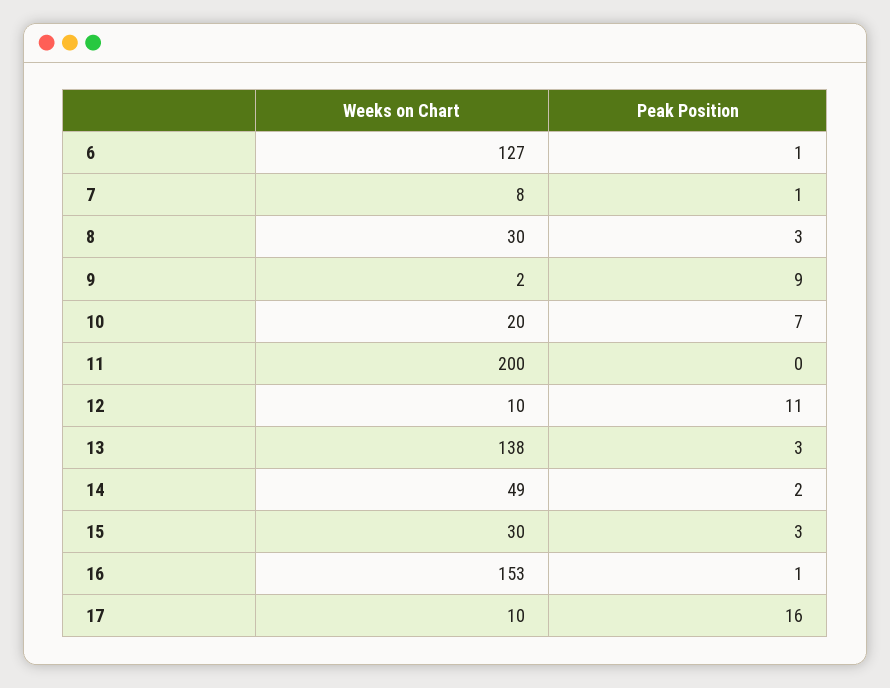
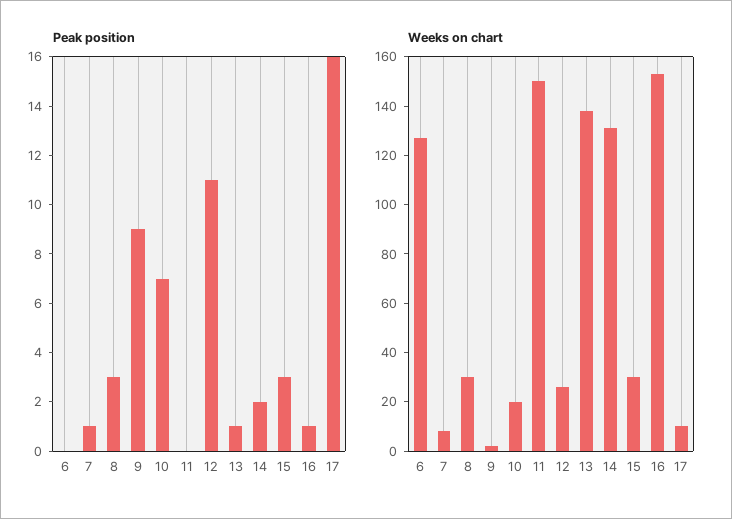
  {
    "Weeks on Chart": {
      "6": 127,
      "7": 8,
      "8": 30,
      "9": 2,
      "10": 20,
-     "11": 200,
+     "11": 150,
-     "12": 10,
+     "12": 25,
      "13": 138,
-     "14": 49,
+     "14": 130,
      "15": 30,
      "16": 153,
      "17": 10
    },
    "Peak Position": {
-     "6": 1,
+     "6": 0,
      "7": 1,
      "8": 3,
      "9": 9,
      "10": 7,
      "11": 0,
      "12": 11,
-     "13": 3,
+     "13": 1,
      "14": 2,
      "15": 3,
      "16": 1,
      "17": 16
    }
  }

